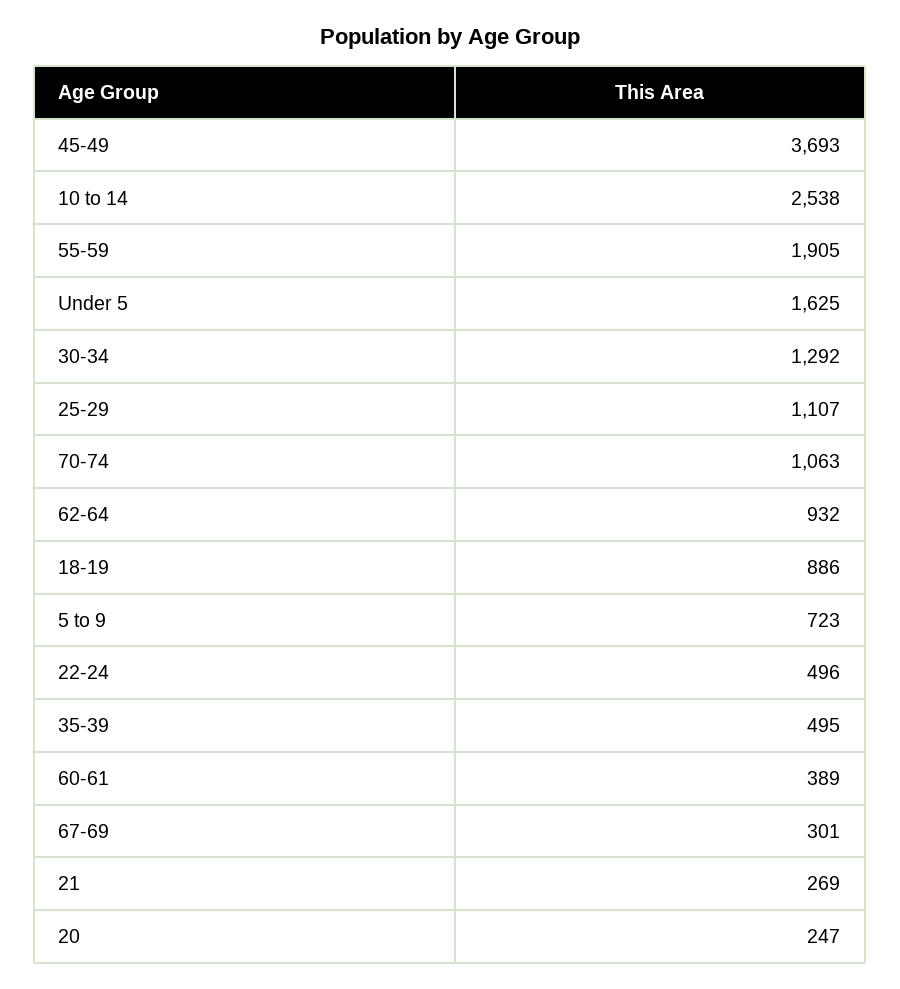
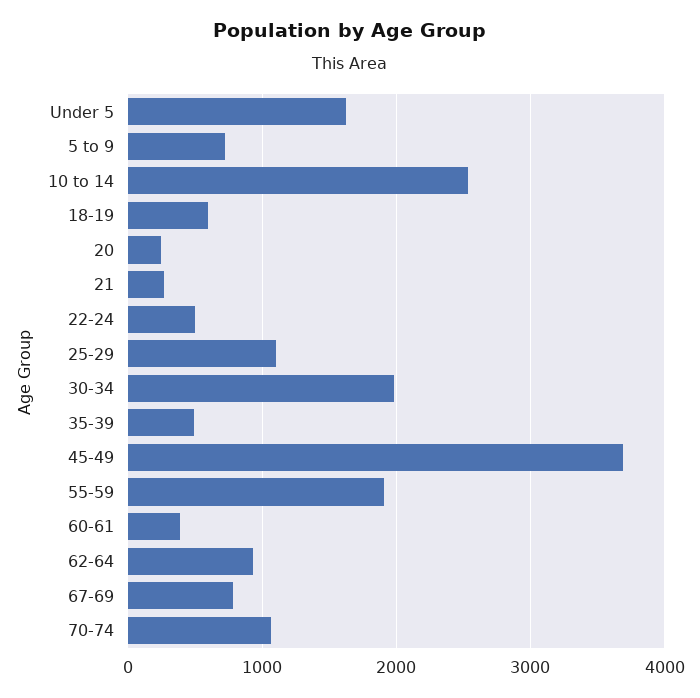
  {
    "45-49": 3693,
    "10 to 14": 2538,
    "55-59": 1905,
    "Under 5": 1625,
-   "30-34": 1292,
+   "30-34": 2000,
    "25-29": 1107,
    "70-74": 1063,
    "62-64": 932,
-   "18-19": 886,
+   "18-19": 600,
    "5 to 9": 723,
    "22-24": 496,
    "35-39": 495,
    "60-61": 389,
-   "67-69": 301,
+   "67-69": 800,
    "21": 269,
    "20": 247
  }

